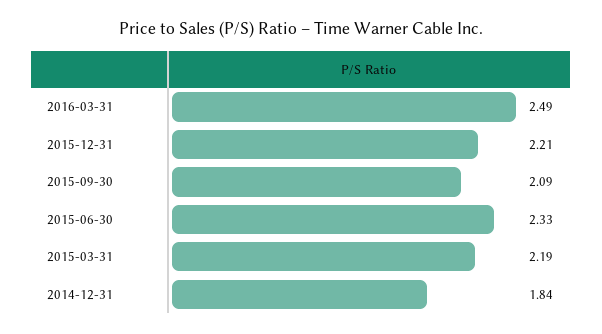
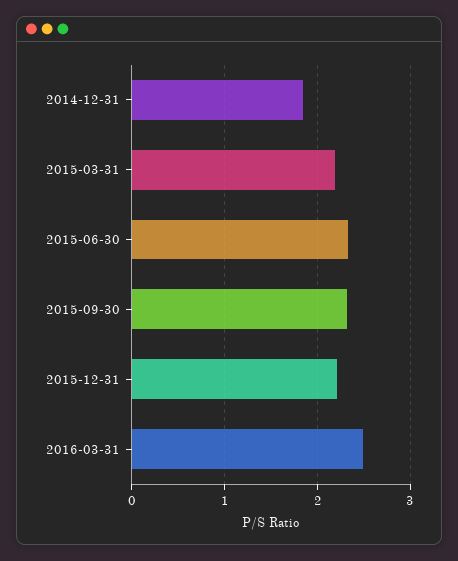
  {
    "2016-03-31": 2.49,
    "2015-12-31": 2.21,
-   "2015-09-30": 2.09,
+   "2015-09-30": 2.3,
    "2015-06-30": 2.33,
    "2015-03-31": 2.19,
    "2014-12-31": 1.84
  }

